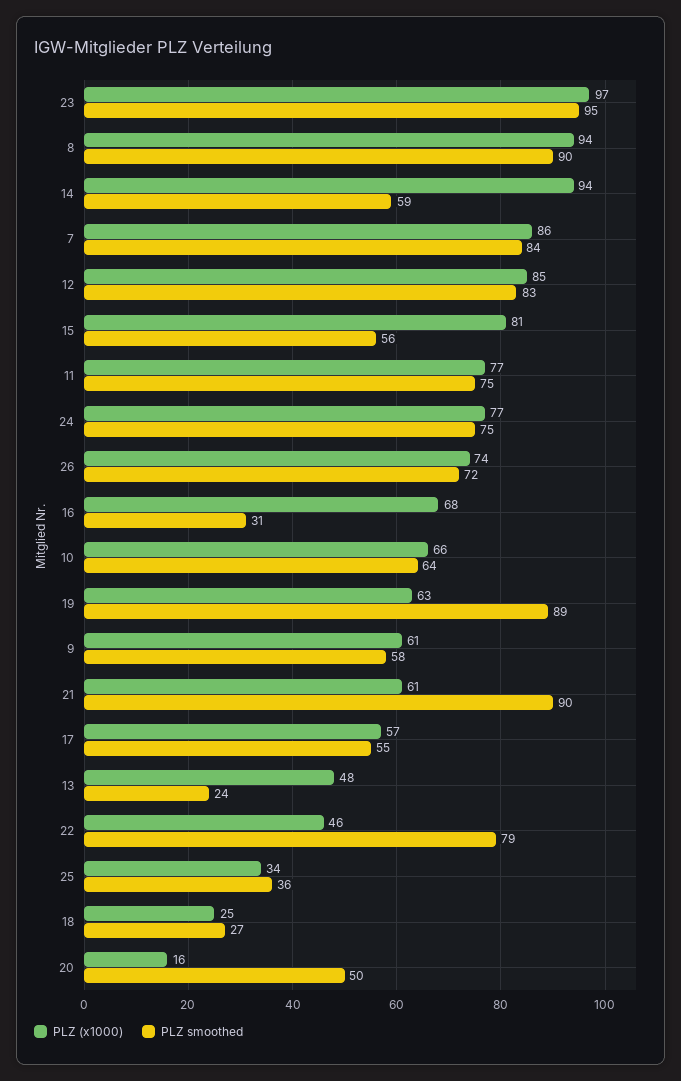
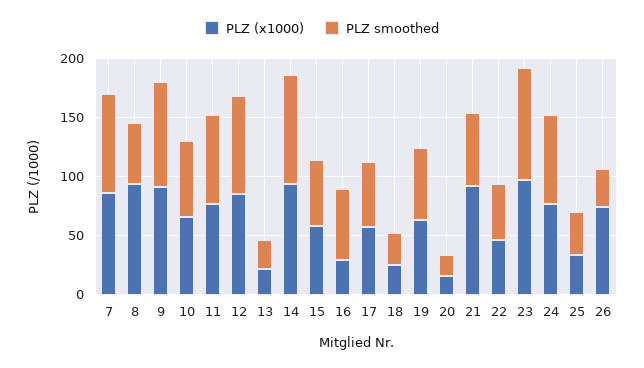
  {
    "PLZ (x1000)": {
      "23": 97,
      "8": 94,
      "14": 94,
      "7": 86,
      "12": 85,
-     "15": 81,
+     "15": 60,
      "11": 77,
      "24": 77,
      "26": 74,
-     "16": 68,
+     "16": 30,
      "10": 66,
      "19": 63,
-     "9": 61,
+     "9": 90,
-     "21": 61,
+     "21": 90,
      "17": 57,
-     "13": 48,
+     "13": 20,
      "22": 46,
      "25": 34,
      "18": 25,
      "20": 16
    },
    "PLZ smoothed": {
      "23": 95,
-     "8": 90,
+     "8": 50,
-     "14": 59,
+     "14": 90,
      "7": 84,
      "12": 83,
      "15": 56,
      "11": 75,
      "24": 75,
-     "26": 72,
+     "26": 30,
-     "16": 31,
+     "16": 60,
      "10": 64,
-     "19": 89,
+     "19": 60,
-     "9": 58,
+     "9": 90,
-     "21": 90,
+     "21": 60,
      "17": 55,
      "13": 24,
-     "22": 79,
+     "22": 50,
      "25": 36,
      "18": 27,
-     "20": 50
+     "20": 20
    }
  }

